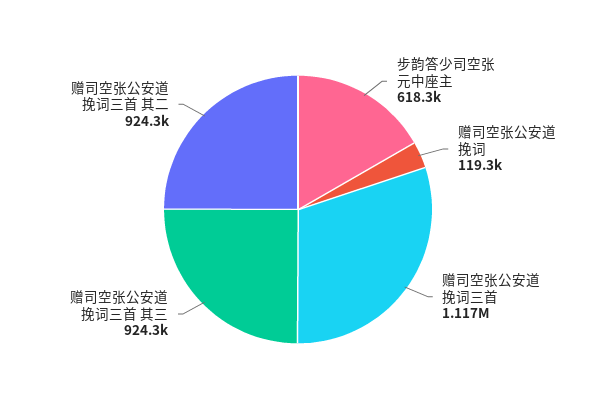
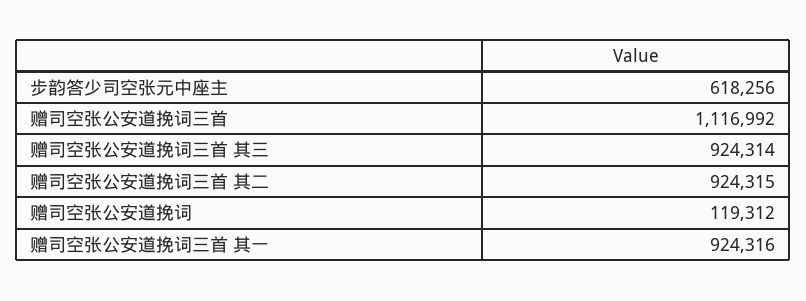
  {
    "步韵答少司空张元中座主": 618256,
    "赠司空张公安道挽词": 119312,
    "赠司空张公安道挽词三首": 1116992,
    "赠司空张公安道挽词三首 其三": 924314,
-   "赠司空张公安道挽词三首 其二": 924315
+   "赠司空张公安道挽词三首 其二": 924315,
+   "赠司空张公安道挽词三首 其一": 924316
  }

